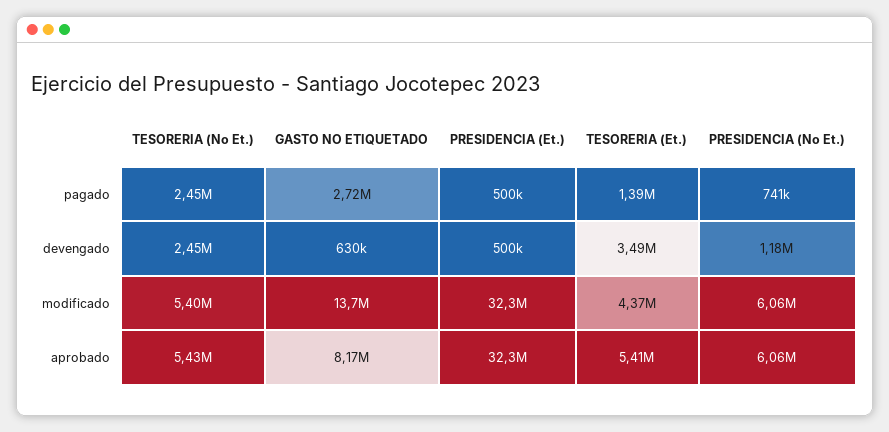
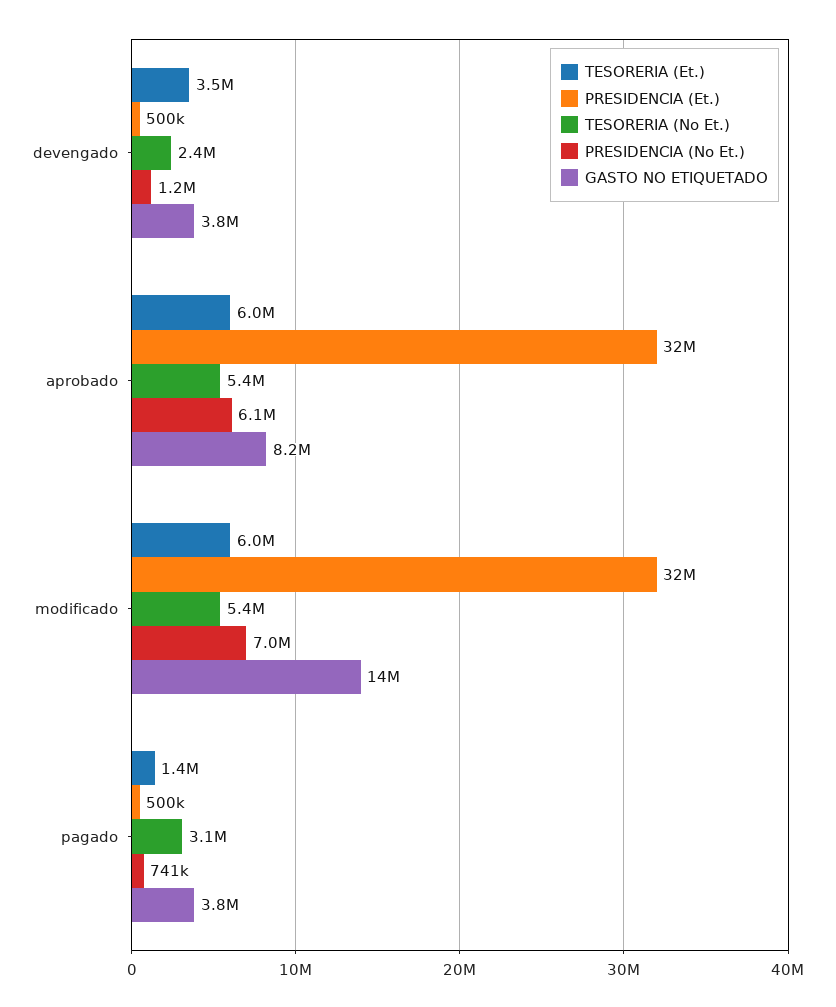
  {
    "TESORERIA (No Et.)": {
-     "pagado": 2450000,
+     "pagado": 3100000,
      "devengado": 2450000,
      "modificado": 5400000,
      "aprobado": 5430000
    },
    "GASTO NO ETIQUETADO": {
-     "pagado": 2720000,
+     "pagado": 3800000,
-     "devengado": 630000,
+     "devengado": 3800000,
      "modificado": 13700000,
      "aprobado": 8170000
    },
    "PRESIDENCIA (Et.)": {
      "pagado": 500000,
      "devengado": 500000,
      "modificado": 32300000,
      "aprobado": 32300000
    },
    "TESORERIA (Et.)": {
      "pagado": 1390000,
      "devengado": 3490000,
-     "modificado": 4370000,
+     "modificado": 6000000,
-     "aprobado": 5410000
+     "aprobado": 6000000
    },
    "PRESIDENCIA (No Et.)": {
      "pagado": 741000,
      "devengado": 1180000,
-     "modificado": 6060000,
+     "modificado": 7000000,
      "aprobado": 6060000
    }
  }

